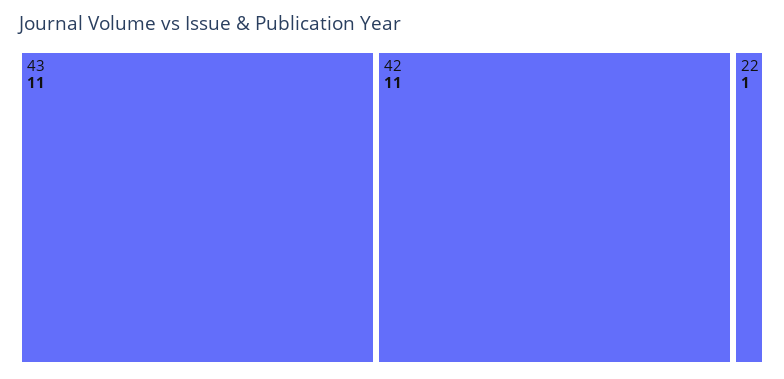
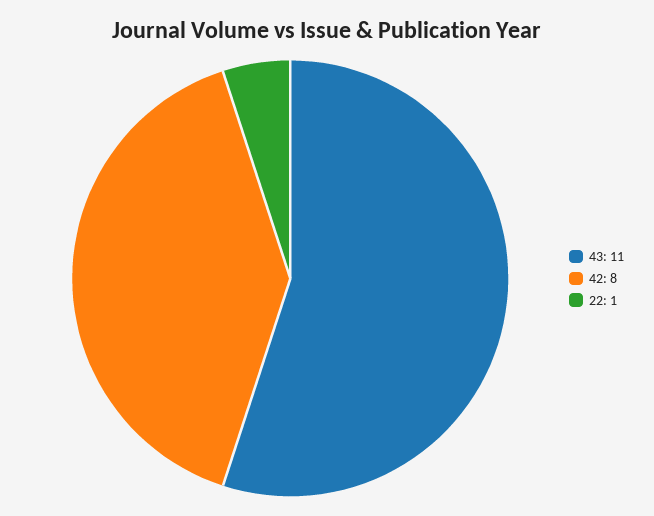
  {
    "43": 11,
-   "42": 11,
+   "42": 8,
    "22": 1
  }

